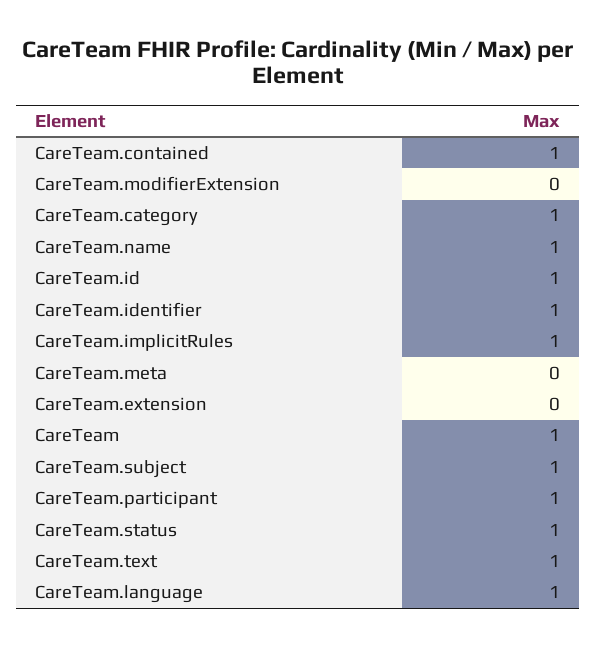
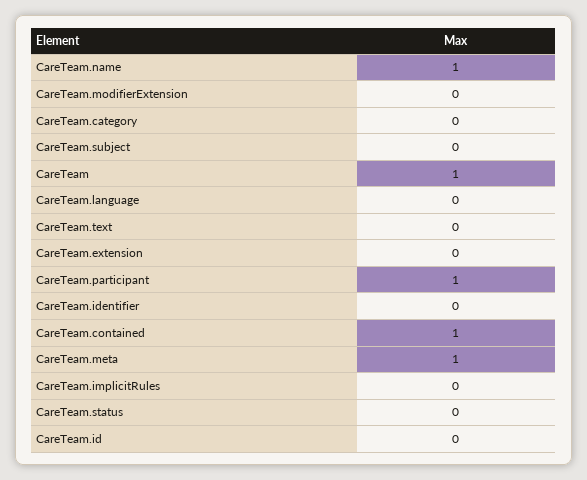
  {
    "CareTeam.contained": 1,
    "CareTeam.modifierExtension": 0,
-   "CareTeam.category": 1,
+   "CareTeam.category": 0,
    "CareTeam.name": 1,
-   "CareTeam.id": 1,
+   "CareTeam.id": 0,
-   "CareTeam.identifier": 1,
+   "CareTeam.identifier": 0,
-   "CareTeam.implicitRules": 1,
+   "CareTeam.implicitRules": 0,
-   "CareTeam.meta": 0,
+   "CareTeam.meta": 1,
    "CareTeam.extension": 0,
    "CareTeam": 1,
-   "CareTeam.subject": 1,
+   "CareTeam.subject": 0,
    "CareTeam.participant": 1,
-   "CareTeam.status": 1,
+   "CareTeam.status": 0,
-   "CareTeam.text": 1,
+   "CareTeam.text": 0,
-   "CareTeam.language": 1
+   "CareTeam.language": 0
  }

